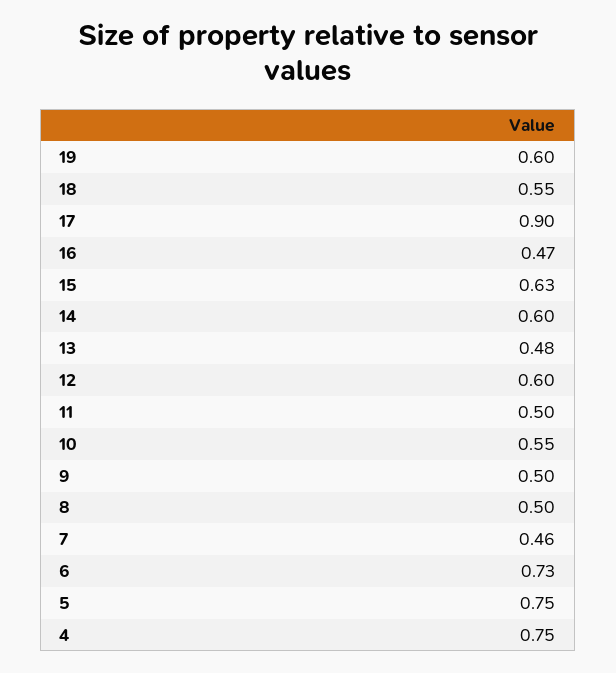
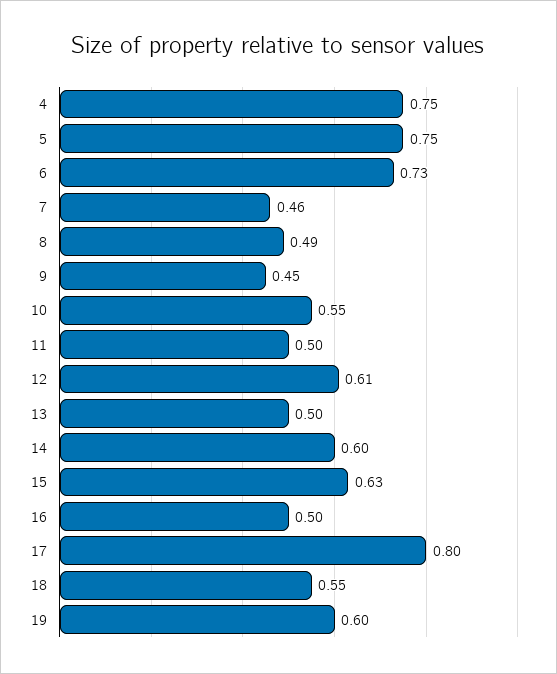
  {
    "19": 0.6,
    "18": 0.55,
-   "17": 0.9,
+   "17": 0.8,
-   "16": 0.47,
+   "16": 0.5,
    "15": 0.63,
    "14": 0.6,
-   "13": 0.48,
+   "13": 0.5,
-   "12": 0.6,
+   "12": 0.61,
    "11": 0.5,
    "10": 0.55,
-   "9": 0.5,
+   "9": 0.45,
-   "8": 0.5,
+   "8": 0.49,
    "7": 0.46,
    "6": 0.73,
    "5": 0.75,
    "4": 0.75
  }

